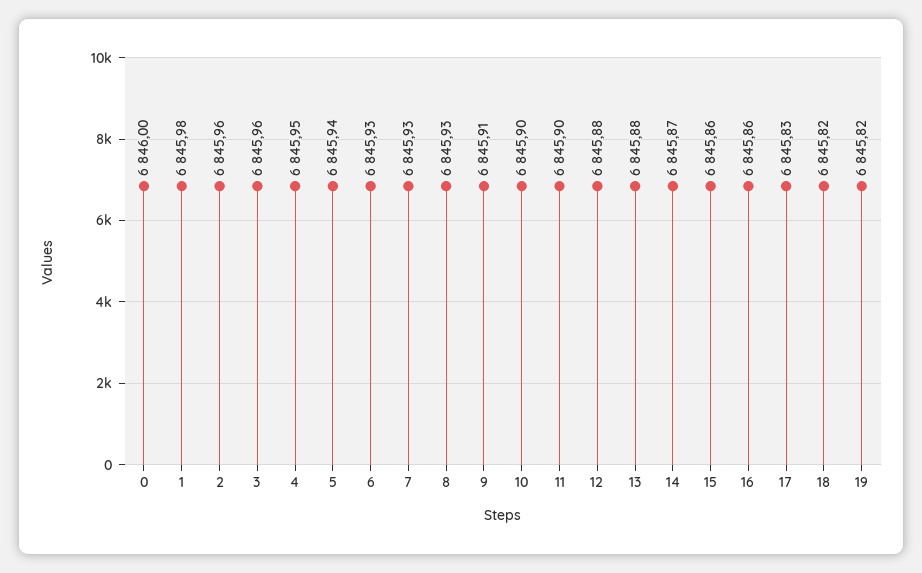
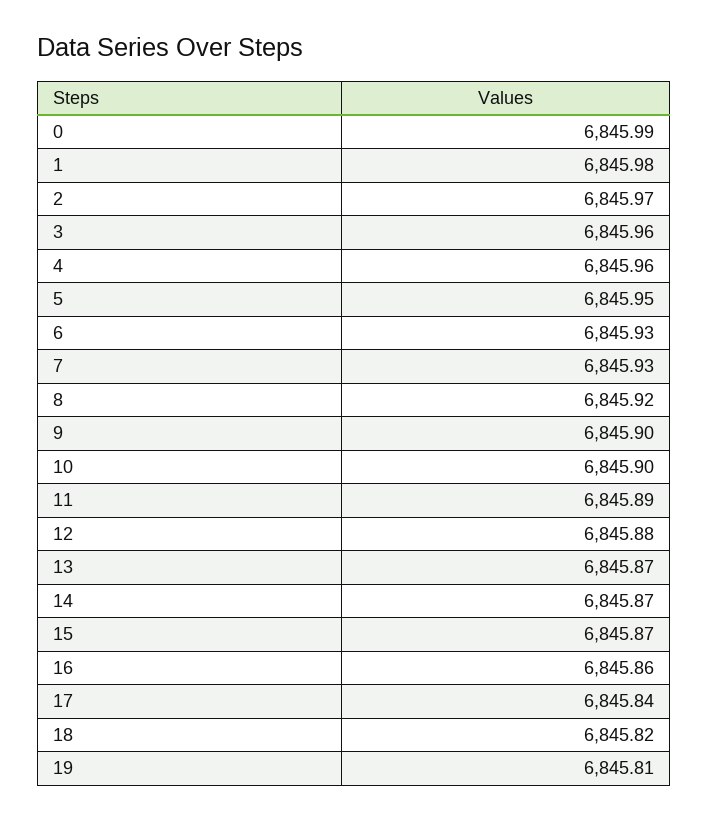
  {
-   "0": 6846,
+   "0": 6845.99,
    "1": 6845.98,
-   "2": 6845.96,
+   "2": 6845.97,
    "3": 6845.96,
-   "4": 6845.95,
+   "4": 6845.96,
-   "5": 6845.94,
+   "5": 6845.95,
    "6": 6845.93,
    "7": 6845.93,
-   "8": 6845.93,
+   "8": 6845.92,
-   "9": 6845.91,
+   "9": 6845.9,
    "10": 6845.9,
-   "11": 6845.9,
+   "11": 6845.89,
    "12": 6845.88,
-   "13": 6845.88,
+   "13": 6845.87,
    "14": 6845.87,
-   "15": 6845.86,
+   "15": 6845.87,
    "16": 6845.86,
-   "17": 6845.83,
+   "17": 6845.84,
    "18": 6845.82,
-   "19": 6845.82
+   "19": 6845.81
  }

